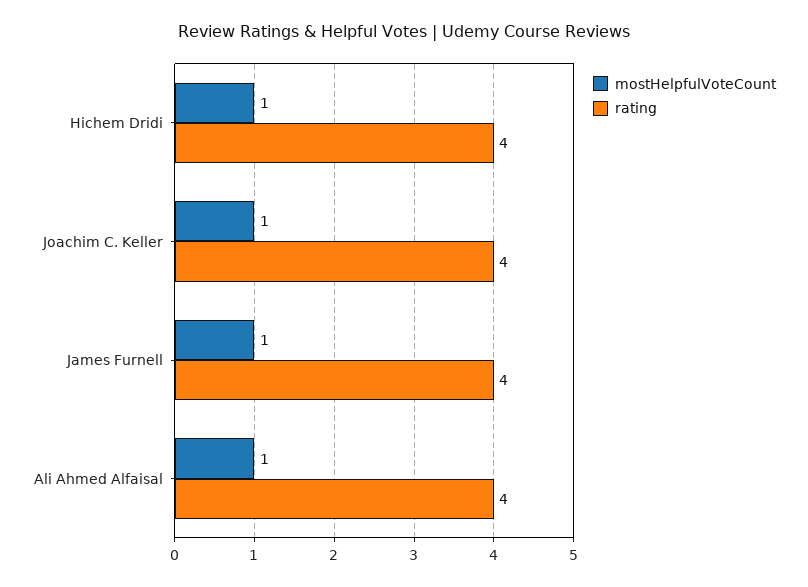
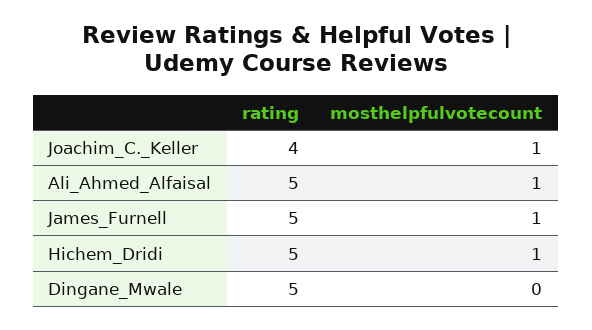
  {
    "mostHelpfulVoteCount": {
      "Hichem Dridi": 1,
      "Joachim C. Keller": 1,
      "James Furnell": 1,
-     "Ali Ahmed Alfaisal": 1
+     "Ali Ahmed Alfaisal": 1,
+     "Dingane_Mwale": 0
    },
    "rating": {
-     "Hichem Dridi": 4,
+     "Hichem Dridi": 5,
      "Joachim C. Keller": 4,
-     "James Furnell": 4,
+     "James Furnell": 5,
-     "Ali Ahmed Alfaisal": 4
+     "Ali Ahmed Alfaisal": 5,
+     "Dingane_Mwale": 5
    }
  }

